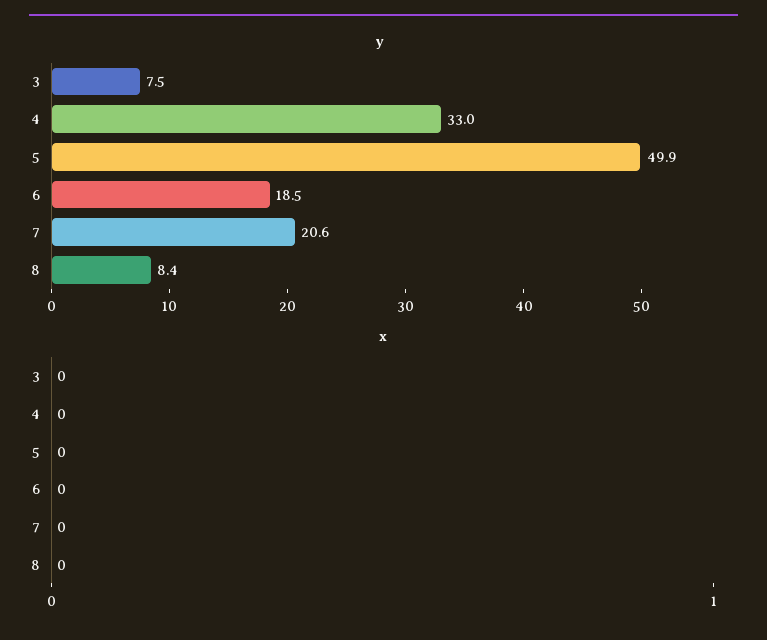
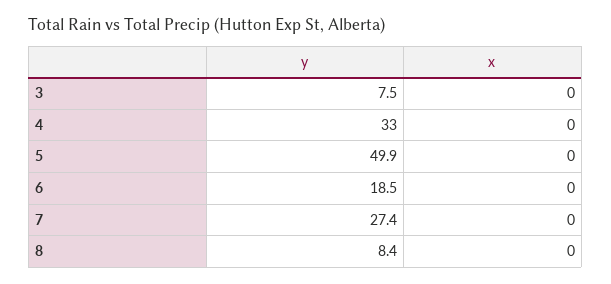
  {
    "y": {
      "3": 7.5,
      "4": 33,
      "5": 49.9,
      "6": 18.5,
-     "7": 20.6,
+     "7": 27.4,
      "8": 8.4
    },
    "x": {
      "3": 0,
      "4": 0,
      "5": 0,
      "6": 0,
      "7": 0,
      "8": 0
    }
  }

